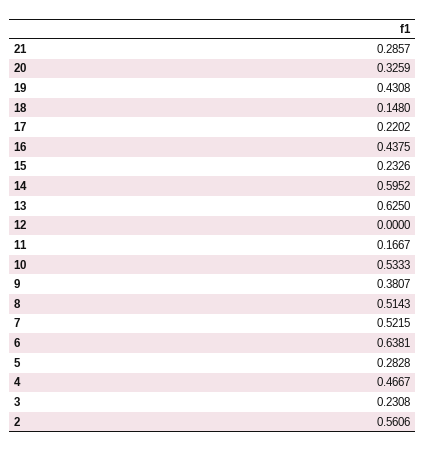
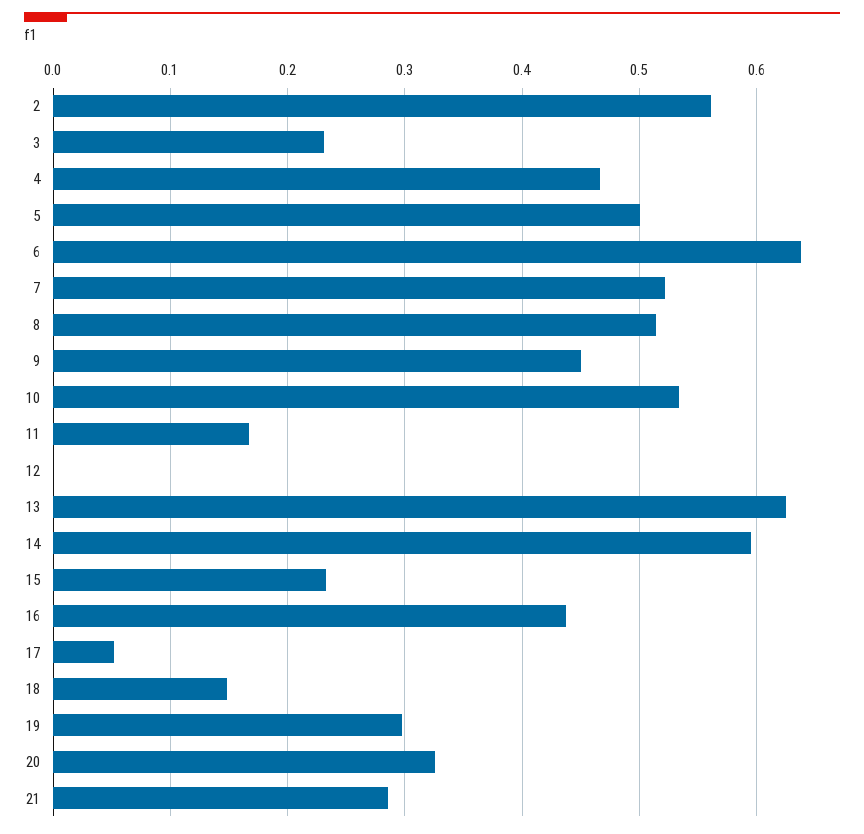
  {
    "21": 0.2857,
    "20": 0.3259,
-   "19": 0.4308,
+   "19": 0.3,
    "18": 0.148,
-   "17": 0.2202,
+   "17": 0.05,
    "16": 0.4375,
    "15": 0.2326,
    "14": 0.5952,
    "13": 0.625,
    "12": 0,
    "11": 0.1667,
    "10": 0.5333,
-   "9": 0.3807,
+   "9": 0.45,
    "8": 0.5143,
    "7": 0.5215,
    "6": 0.6381,
-   "5": 0.2828,
+   "5": 0.5,
    "4": 0.4667,
    "3": 0.2308,
    "2": 0.5606
  }

